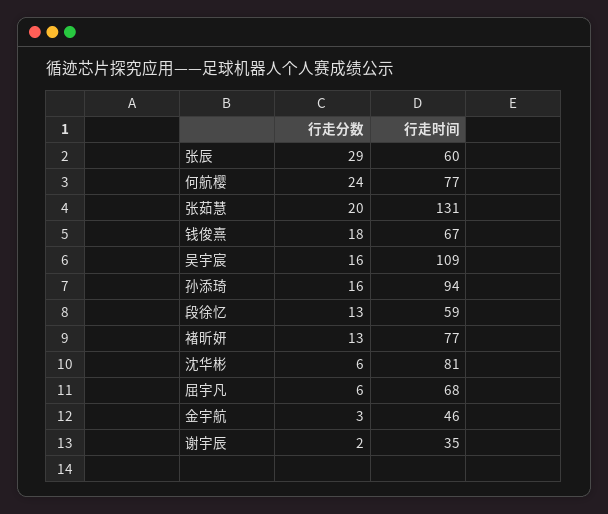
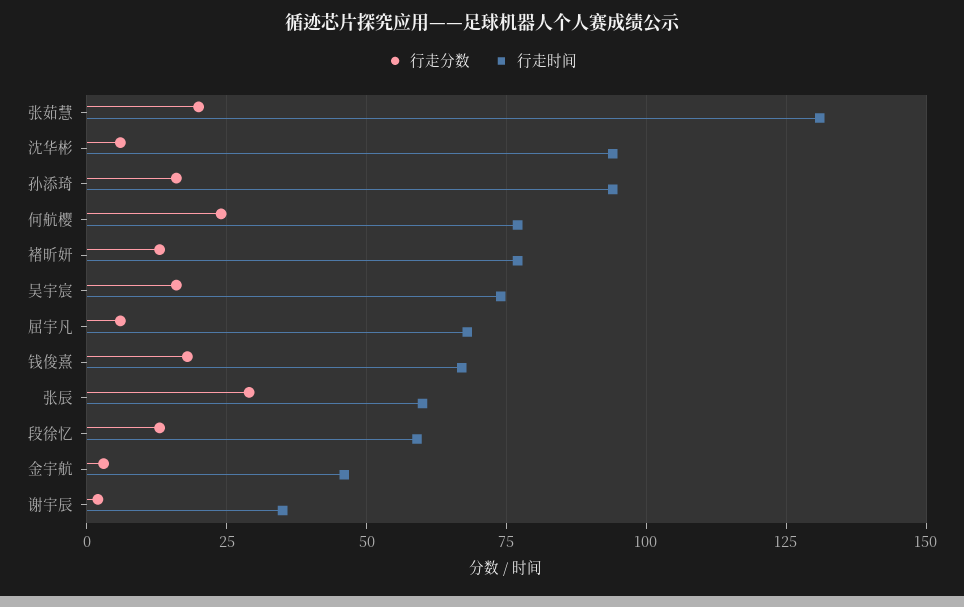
  {
    "行走分数": {
      "张辰": 29,
      "何航樱": 24,
      "张茹慧": 20,
      "钱俊熹": 18,
      "吴宇宸": 16,
      "孙添琦": 16,
      "段徐忆": 13,
      "褚昕妍": 13,
      "沈华彬": 6,
      "屈宇凡": 6,
      "金宇航": 3,
      "谢宇辰": 2
    },
    "行走时间": {
      "张辰": 60,
      "何航樱": 77,
      "张茹慧": 131,
      "钱俊熹": 67,
-     "吴宇宸": 109,
+     "吴宇宸": 75,
      "孙添琦": 94,
      "段徐忆": 59,
      "褚昕妍": 77,
-     "沈华彬": 81,
+     "沈华彬": 95,
      "屈宇凡": 68,
      "金宇航": 46,
      "谢宇辰": 35
    }
  }

